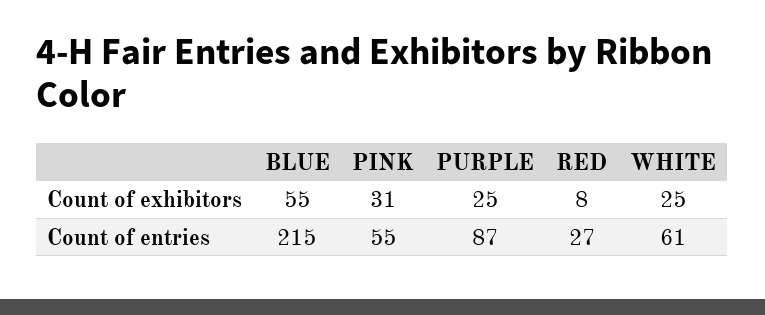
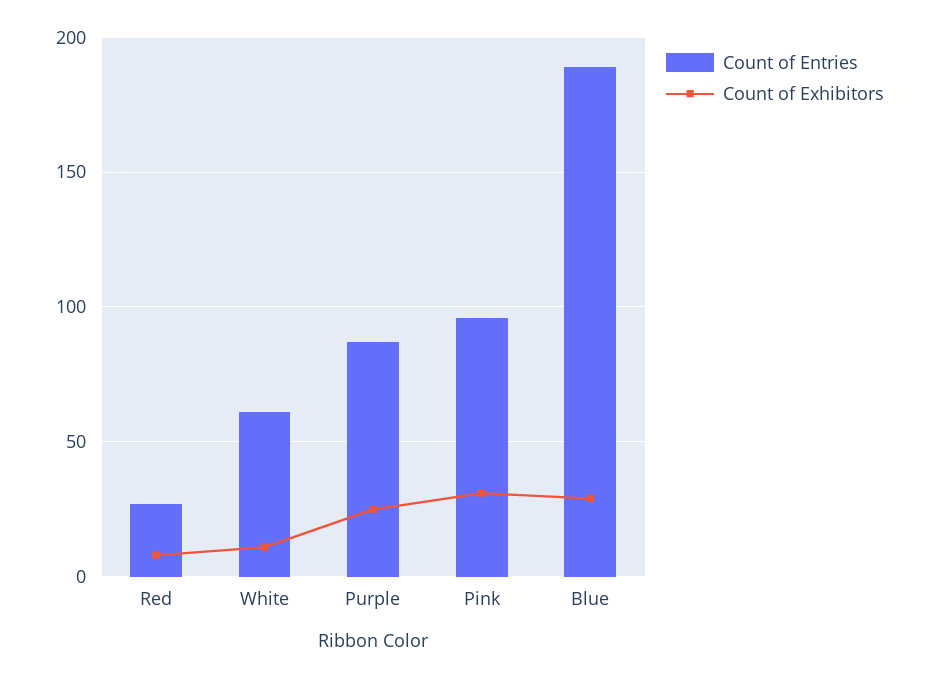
  {
    "Count of exhibitors": {
-     "BLUE": 55,
+     "BLUE": 30,
      "PINK": 31,
      "PURPLE": 25,
      "RED": 8,
-     "WHITE": 25
+     "WHITE": 10
    },
    "Count of entries": {
-     "BLUE": 215,
+     "BLUE": 190,
-     "PINK": 55,
+     "PINK": 95,
      "PURPLE": 87,
      "RED": 27,
      "WHITE": 61
    }
  }

